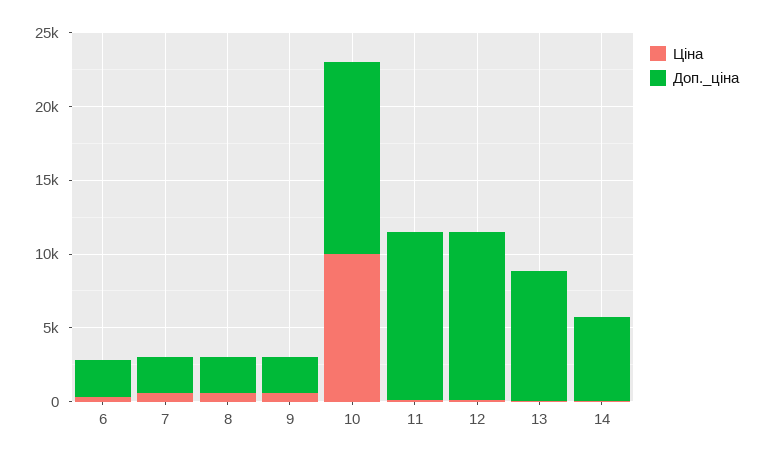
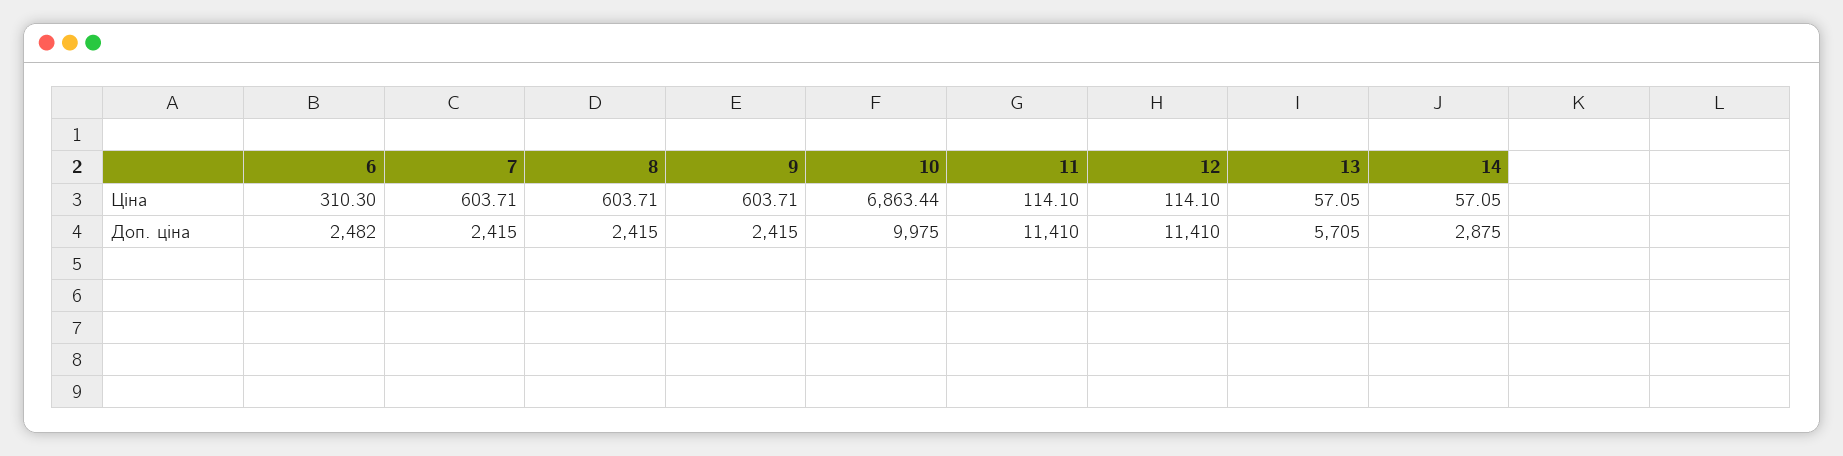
  {
    "Ціна": {
      "6": 310.3,
      "7": 603.71,
      "8": 603.71,
      "9": 603.71,
-     "10": 10000,
+     "10": 6863.44,
      "11": 114.1,
      "12": 114.1,
      "13": 57.05,
      "14": 57.05
    },
    "Доп._ціна": {
      "6": 2482,
      "7": 2415,
      "8": 2415,
      "9": 2415,
-     "10": 13000,
+     "10": 9975,
      "11": 11410,
      "12": 11410,
-     "13": 9000,
+     "13": 5705,
-     "14": 6000
+     "14": 2875
    }
  }

